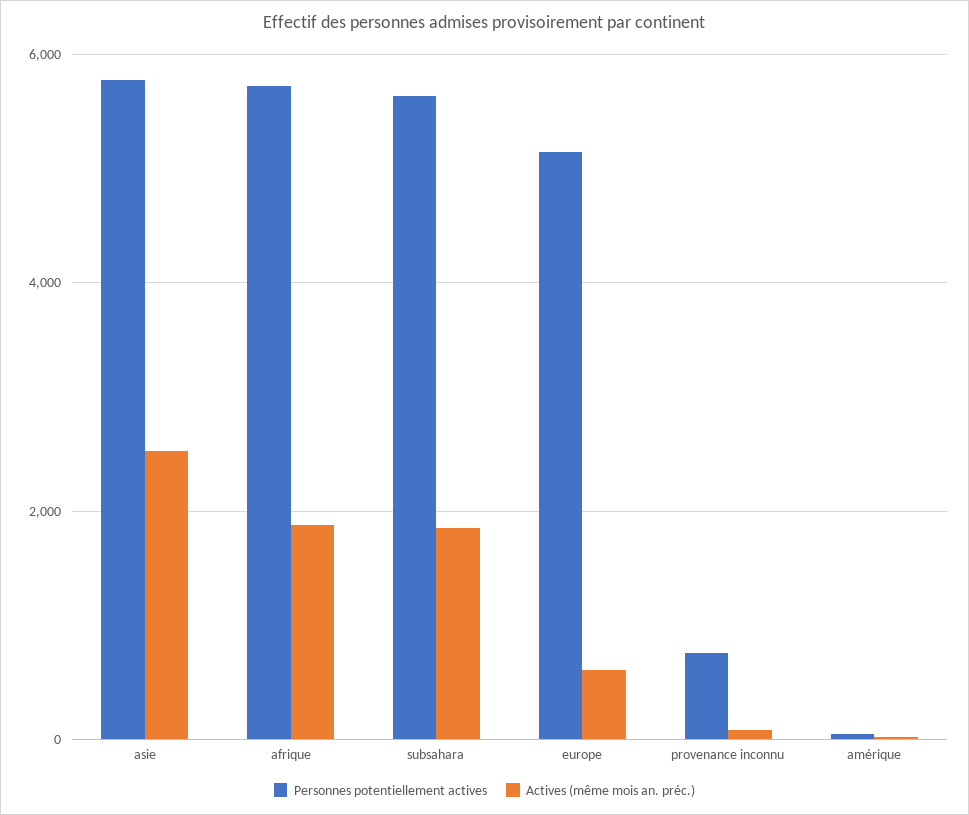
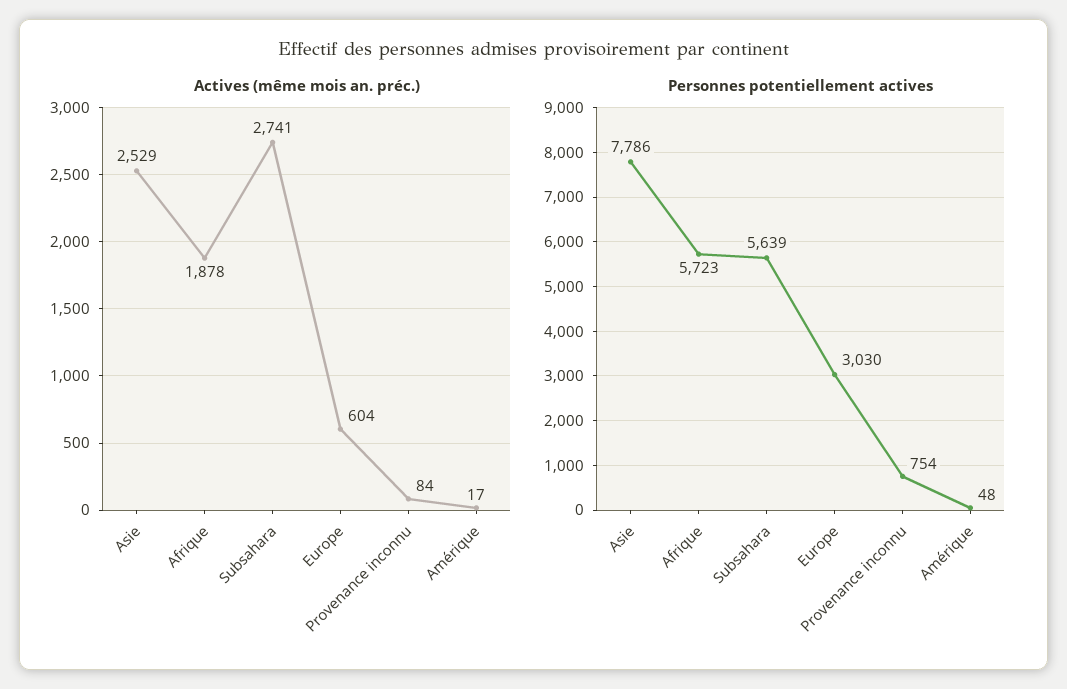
  {
    "Personnes potentiellement actives": {
-     "asie": 5800,
+     "asie": 7786,
      "afrique": 5723,
      "subsahara": 5639,
-     "europe": 5200,
+     "europe": 3030,
      "provenance inconnu": 754,
      "amérique": 48
    },
    "Actives (même mois an. préc.)": {
      "asie": 2529,
      "afrique": 1878,
-     "subsahara": 1800,
+     "subsahara": 2741,
      "europe": 604,
      "provenance inconnu": 84,
      "amérique": 17
    }
  }

